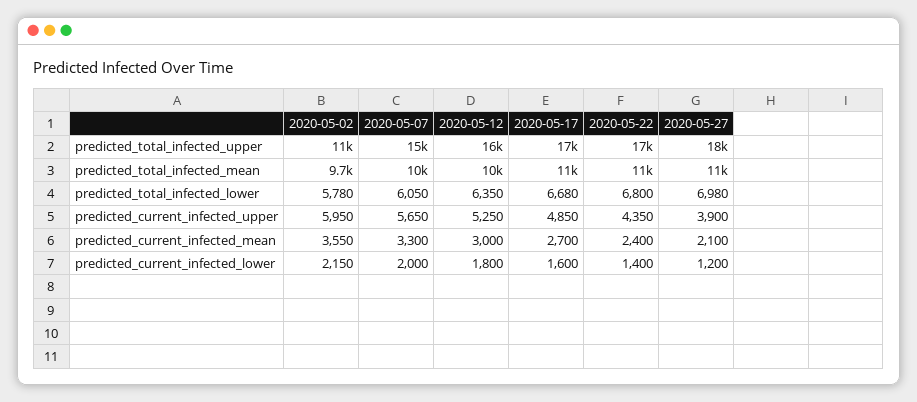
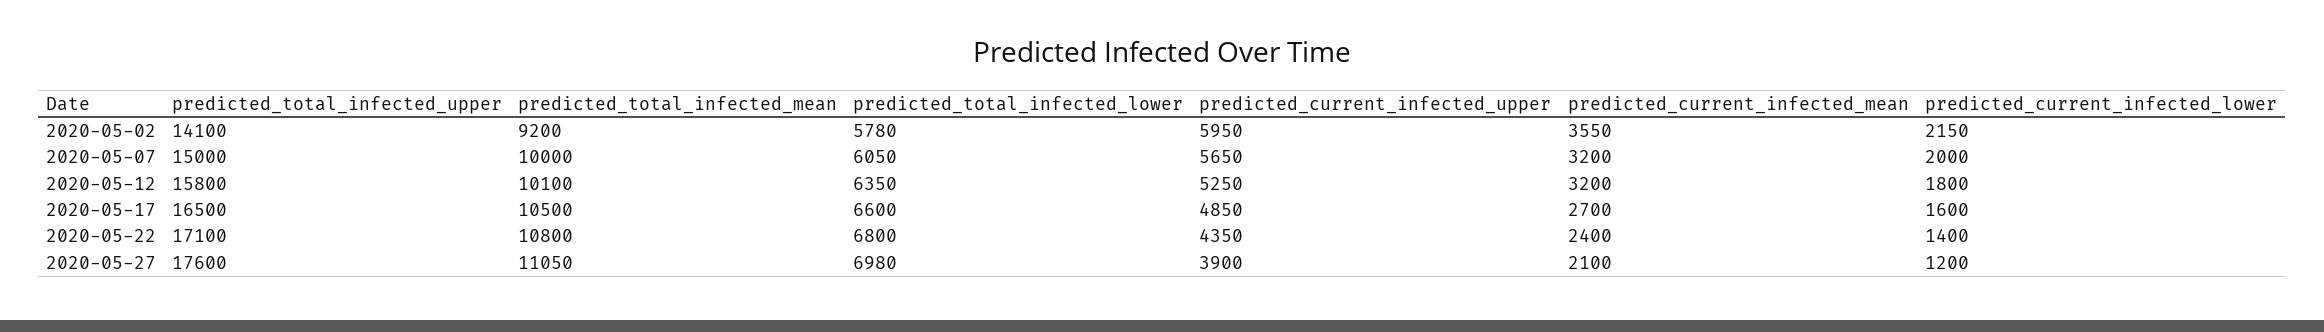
  {
    "2020-05-02": {
-     "predicted_total_infected_upper": 11000,
+     "predicted_total_infected_upper": 14100,
-     "predicted_total_infected_mean": 9700,
+     "predicted_total_infected_mean": 9200,
      "predicted_total_infected_lower": 5780,
      "predicted_current_infected_upper": 5950,
      "predicted_current_infected_mean": 3550,
      "predicted_current_infected_lower": 2150
    },
    "2020-05-07": {
      "predicted_total_infected_upper": 15000,
      "predicted_total_infected_mean": 10000,
      "predicted_total_infected_lower": 6050,
      "predicted_current_infected_upper": 5650,
-     "predicted_current_infected_mean": 3300,
+     "predicted_current_infected_mean": 3200,
      "predicted_current_infected_lower": 2000
    },
    "2020-05-12": {
      "predicted_total_infected_upper": 15800,
      "predicted_total_infected_mean": 10100,
      "predicted_total_infected_lower": 6350,
      "predicted_current_infected_upper": 5250,
-     "predicted_current_infected_mean": 3000,
+     "predicted_current_infected_mean": 3200,
      "predicted_current_infected_lower": 1800
    },
    "2020-05-17": {
      "predicted_total_infected_upper": 16500,
      "predicted_total_infected_mean": 10500,
-     "predicted_total_infected_lower": 6680,
+     "predicted_total_infected_lower": 6600,
      "predicted_current_infected_upper": 4850,
      "predicted_current_infected_mean": 2700,
      "predicted_current_infected_lower": 1600
    },
    "2020-05-22": {
      "predicted_total_infected_upper": 17100,
      "predicted_total_infected_mean": 10800,
      "predicted_total_infected_lower": 6800,
      "predicted_current_infected_upper": 4350,
      "predicted_current_infected_mean": 2400,
      "predicted_current_infected_lower": 1400
    },
    "2020-05-27": {
      "predicted_total_infected_upper": 17600,
      "predicted_total_infected_mean": 11050,
      "predicted_total_infected_lower": 6980,
      "predicted_current_infected_upper": 3900,
      "predicted_current_infected_mean": 2100,
      "predicted_current_infected_lower": 1200
    }
  }

